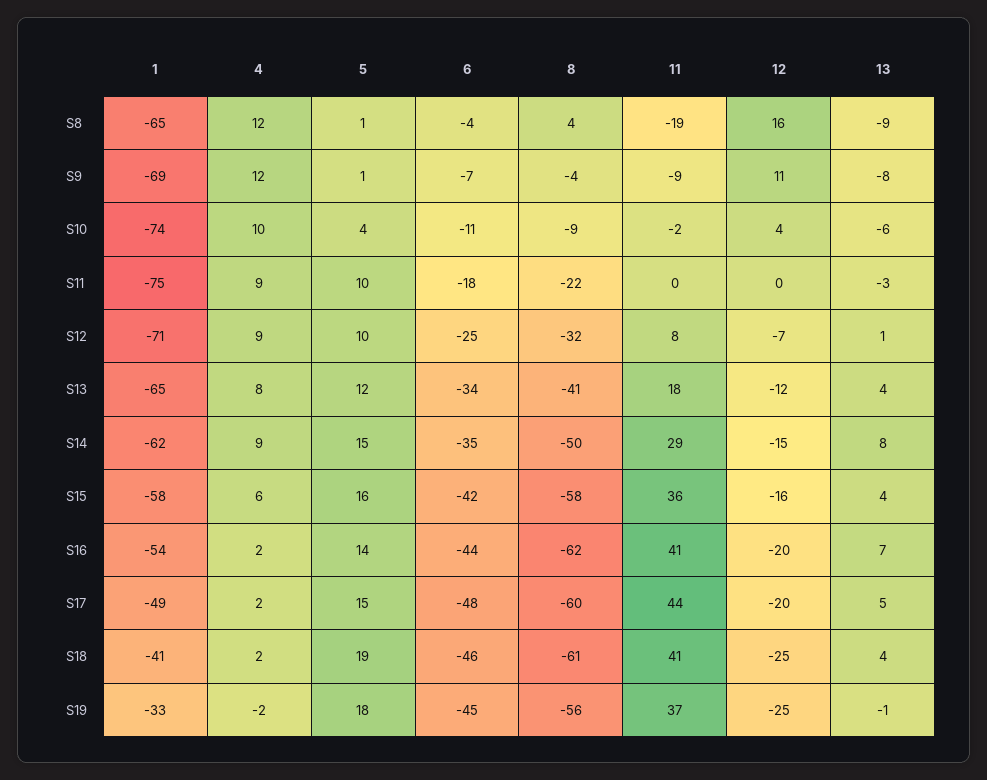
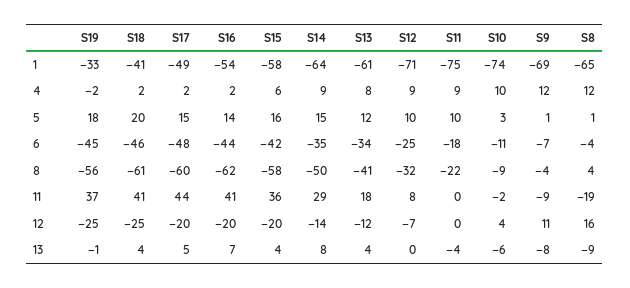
  {
    "1": {
      "S8": -65,
      "S9": -69,
      "S10": -74,
      "S11": -75,
      "S12": -71,
-     "S13": -65,
+     "S13": -61,
-     "S14": -62,
+     "S14": -64,
      "S15": -58,
      "S16": -54,
      "S17": -49,
      "S18": -41,
      "S19": -33
    },
    "4": {
      "S8": 12,
      "S9": 12,
      "S10": 10,
      "S11": 9,
      "S12": 9,
      "S13": 8,
      "S14": 9,
      "S15": 6,
      "S16": 2,
      "S17": 2,
      "S18": 2,
      "S19": -2
    },
    "5": {
      "S8": 1,
      "S9": 1,
-     "S10": 4,
+     "S10": 3,
      "S11": 10,
      "S12": 10,
      "S13": 12,
      "S14": 15,
      "S15": 16,
      "S16": 14,
      "S17": 15,
-     "S18": 19,
+     "S18": 20,
      "S19": 18
    },
    "6": {
      "S8": -4,
      "S9": -7,
      "S10": -11,
      "S11": -18,
      "S12": -25,
      "S13": -34,
      "S14": -35,
      "S15": -42,
      "S16": -44,
      "S17": -48,
      "S18": -46,
      "S19": -45
    },
    "8": {
      "S8": 4,
      "S9": -4,
      "S10": -9,
      "S11": -22,
      "S12": -32,
      "S13": -41,
      "S14": -50,
      "S15": -58,
      "S16": -62,
      "S17": -60,
      "S18": -61,
      "S19": -56
    },
    "11": {
      "S8": -19,
      "S9": -9,
      "S10": -2,
      "S11": 0,
      "S12": 8,
      "S13": 18,
      "S14": 29,
      "S15": 36,
      "S16": 41,
      "S17": 44,
      "S18": 41,
      "S19": 37
    },
    "12": {
      "S8": 16,
      "S9": 11,
      "S10": 4,
      "S11": 0,
      "S12": -7,
      "S13": -12,
-     "S14": -15,
+     "S14": -14,
-     "S15": -16,
+     "S15": -20,
      "S16": -20,
      "S17": -20,
      "S18": -25,
      "S19": -25
    },
    "13": {
      "S8": -9,
      "S9": -8,
      "S10": -6,
-     "S11": -3,
+     "S11": -4,
-     "S12": 1,
+     "S12": 0,
      "S13": 4,
      "S14": 8,
      "S15": 4,
      "S16": 7,
      "S17": 5,
      "S18": 4,
      "S19": -1
    }
  }

